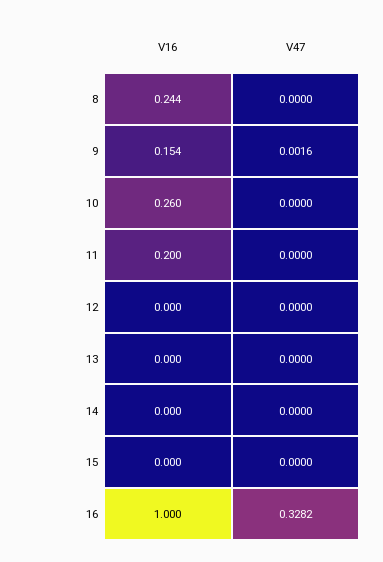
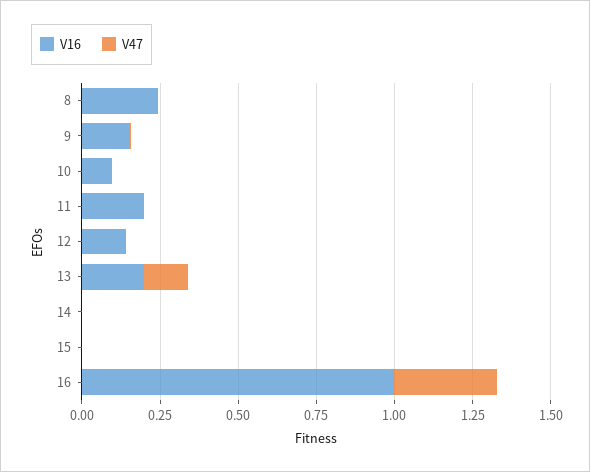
  {
    "V16": {
      "8": 0.244,
      "9": 0.154,
-     "10": 0.26,
+     "10": 0.1,
      "11": 0.2,
-     "12": 0,
+     "12": 0.15,
-     "13": 0,
+     "13": 0.2,
      "14": 0,
      "15": 0,
      "16": 1
    },
    "V47": {
      "8": 0,
      "9": 0.0016,
      "10": 0,
      "11": 0,
      "12": 0,
-     "13": 0,
+     "13": 0.15,
      "14": 0,
      "15": 0,
      "16": 0.3282
    }
  }

